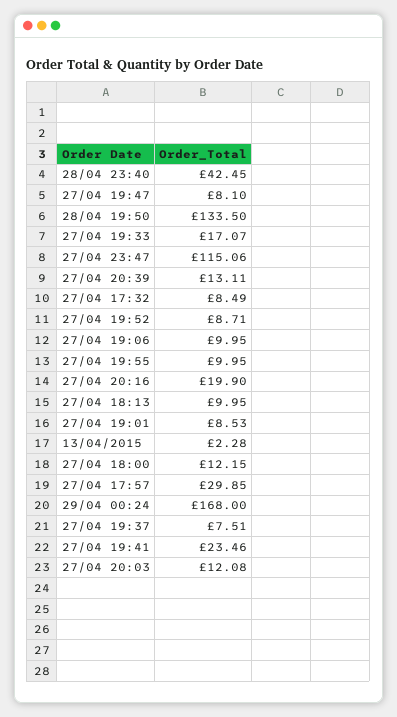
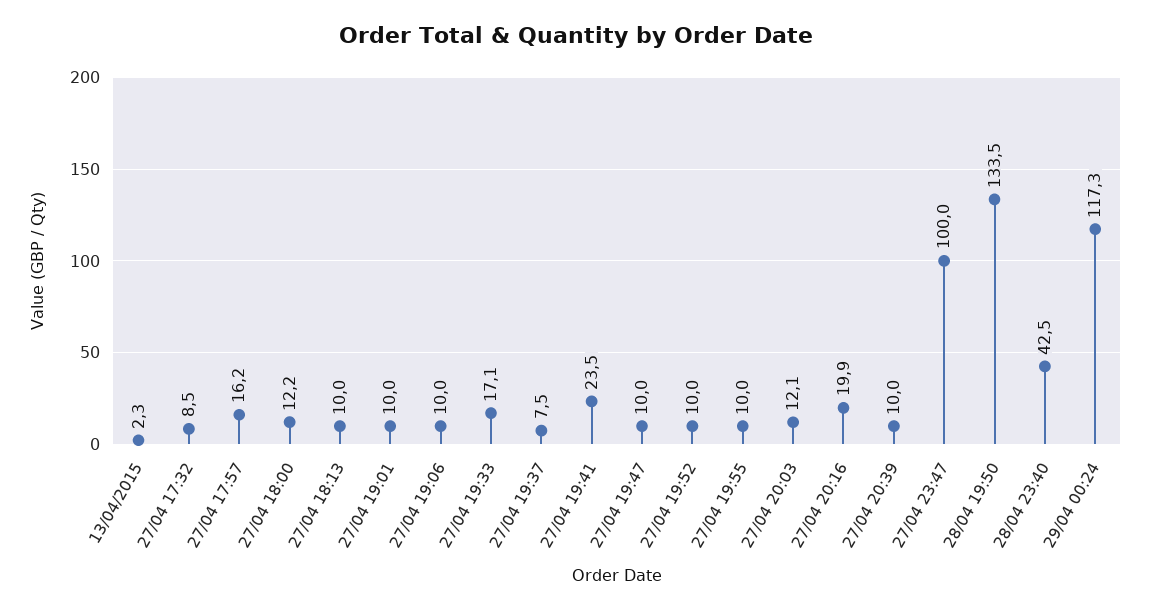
  {
    "28/04 23:40": 42.45,
-   "27/04 19:47": 8.1,
+   "27/04 19:47": 10,
    "28/04 19:50": 133.5,
    "27/04 19:33": 17.07,
-   "27/04 23:47": 115.06,
+   "27/04 23:47": 100,
-   "27/04 20:39": 13.11,
+   "27/04 20:39": 10,
    "27/04 17:32": 8.49,
-   "27/04 19:52": 8.71,
+   "27/04 19:52": 10,
    "27/04 19:06": 9.95,
    "27/04 19:55": 9.95,
    "27/04 20:16": 19.9,
    "27/04 18:13": 9.95,
-   "27/04 19:01": 8.53,
+   "27/04 19:01": 10,
    "13/04/2015": 2.28,
    "27/04 18:00": 12.15,
-   "27/04 17:57": 29.85,
+   "27/04 17:57": 16.2,
-   "29/04 00:24": 168,
+   "29/04 00:24": 117.3,
    "27/04 19:37": 7.51,
    "27/04 19:41": 23.46,
    "27/04 20:03": 12.08
  }

